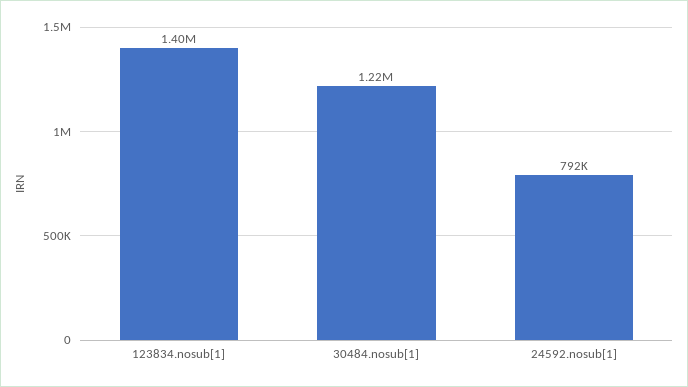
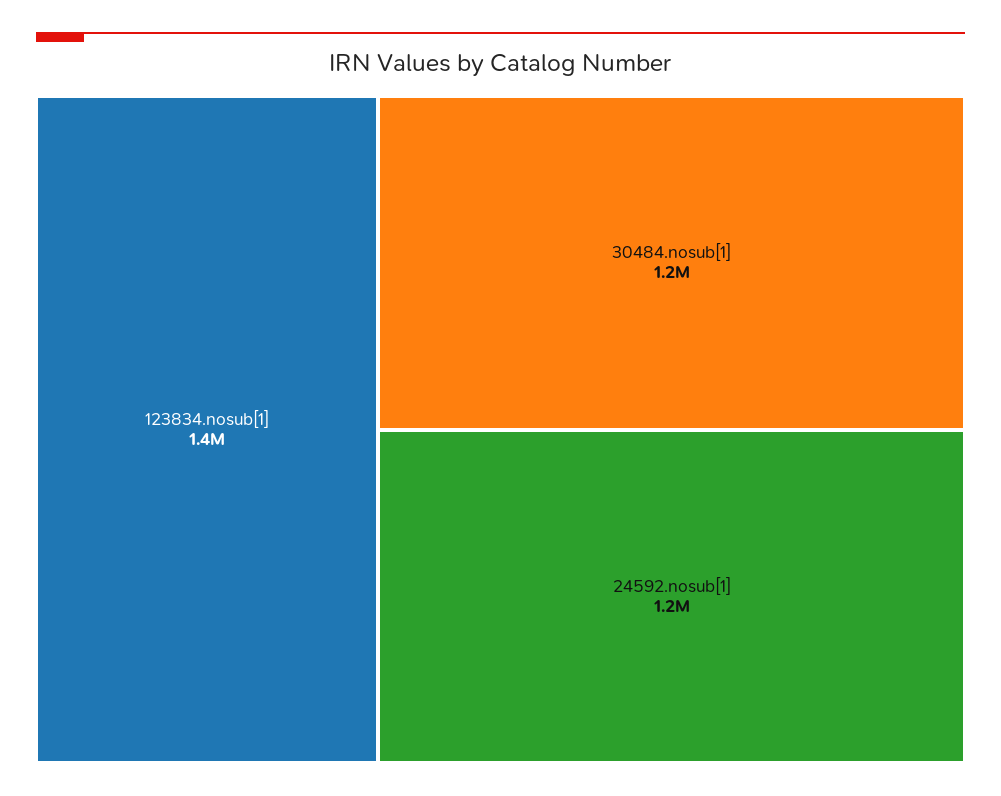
  {
    "123834.nosub[1]": 1400000,
    "30484.nosub[1]": 1220000,
-   "24592.nosub[1]": 792000
+   "24592.nosub[1]": 1200000
  }

